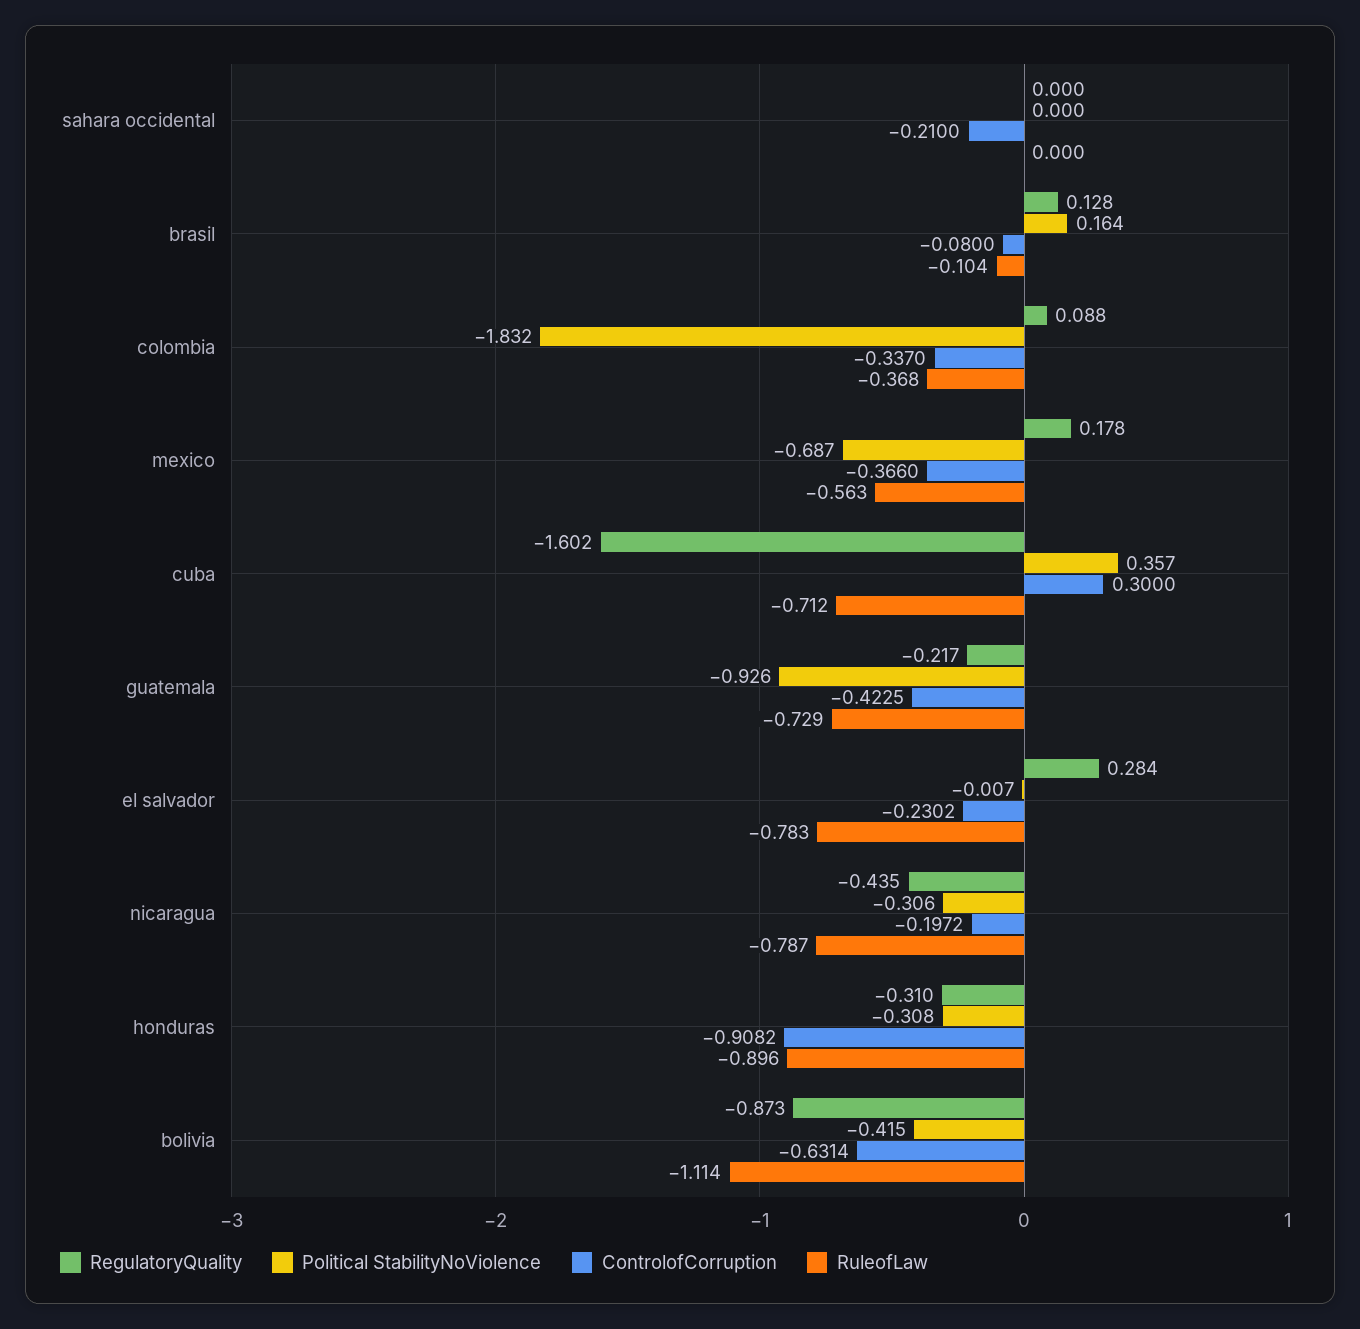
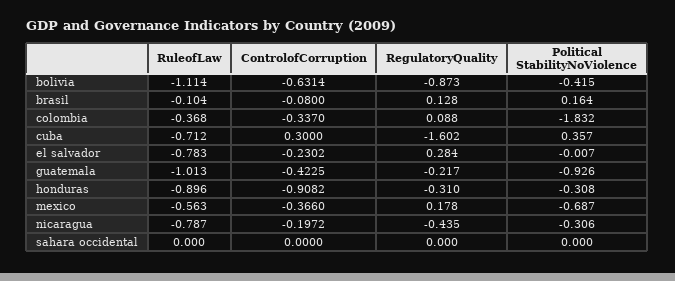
  {
    "RegulatoryQuality": {
      "sahara occidental": 0,
      "brasil": 0.128,
      "colombia": 0.088,
      "mexico": 0.178,
      "cuba": -1.602,
      "guatemala": -0.217,
      "el salvador": 0.284,
      "nicaragua": -0.435,
      "honduras": -0.31,
      "bolivia": -0.873
    },
    "Political StabilityNoViolence": {
      "sahara occidental": 0,
      "brasil": 0.164,
      "colombia": -1.832,
      "mexico": -0.687,
      "cuba": 0.357,
      "guatemala": -0.926,
      "el salvador": -0.007,
      "nicaragua": -0.306,
      "honduras": -0.308,
      "bolivia": -0.415
    },
    "ControlofCorruption": {
-     "sahara occidental": -0.21,
+     "sahara occidental": 0,
      "brasil": -0.08,
      "colombia": -0.337,
      "mexico": -0.366,
      "cuba": 0.3,
      "guatemala": -0.4225,
      "el salvador": -0.2302,
      "nicaragua": -0.1972,
      "honduras": -0.9082,
      "bolivia": -0.6314
    },
    "RuleofLaw": {
      "sahara occidental": 0,
      "brasil": -0.104,
      "colombia": -0.368,
      "mexico": -0.563,
      "cuba": -0.712,
-     "guatemala": -0.729,
+     "guatemala": -1.013,
      "el salvador": -0.783,
      "nicaragua": -0.787,
      "honduras": -0.896,
      "bolivia": -1.114
    }
  }

